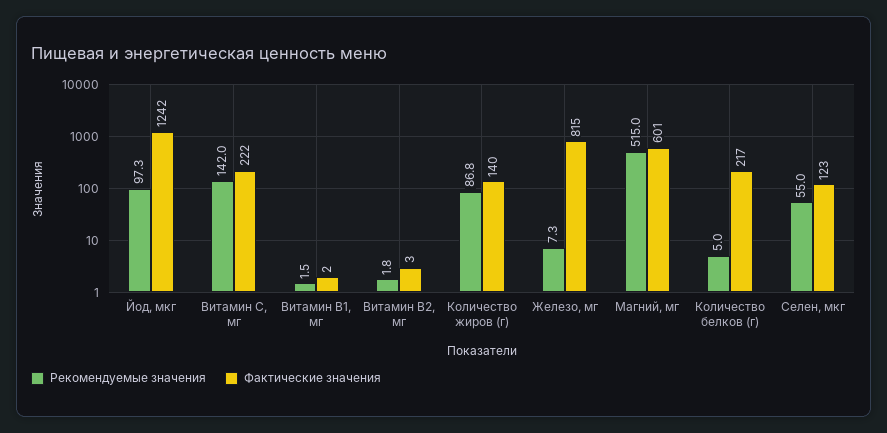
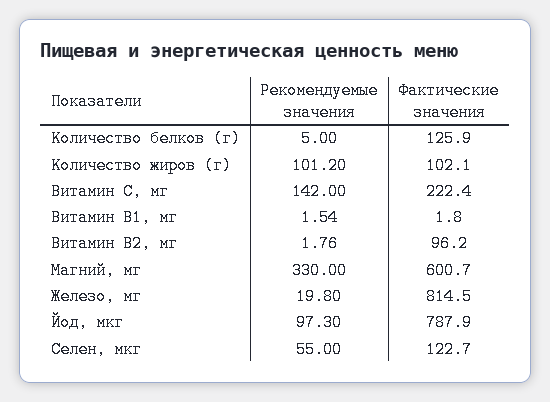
  {
    "Рекомендуемые значения": {
      "Йод, мкг": 97.3,
      "Витамин С, мг": 142,
      "Витамин В1, мг": 1.54,
      "Витамин В2, мг": 1.76,
-     "Количество жиров (г)": 86.8,
+     "Количество жиров (г)": 101.2,
-     "Железо, мг": 7.3,
+     "Железо, мг": 19.8,
-     "Магний, мг": 515,
+     "Магний, мг": 330,
      "Количество белков (г)": 5,
      "Селен, мкг": 55
    },
    "Фактические значения": {
-     "Йод, мкг": 1242,
+     "Йод, мкг": 787.9,
      "Витамин С, мг": 222.4,
      "Витамин В1, мг": 1.8,
-     "Витамин В2, мг": 3,
+     "Витамин В2, мг": 96.2,
-     "Количество жиров (г)": 140,
+     "Количество жиров (г)": 102.1,
      "Железо, мг": 814.5,
      "Магний, мг": 600.7,
-     "Количество белков (г)": 217,
+     "Количество белков (г)": 125.9,
      "Селен, мкг": 122.7
    }
  }

